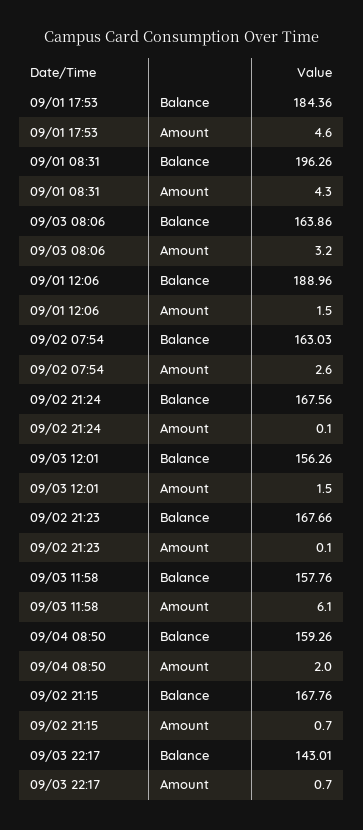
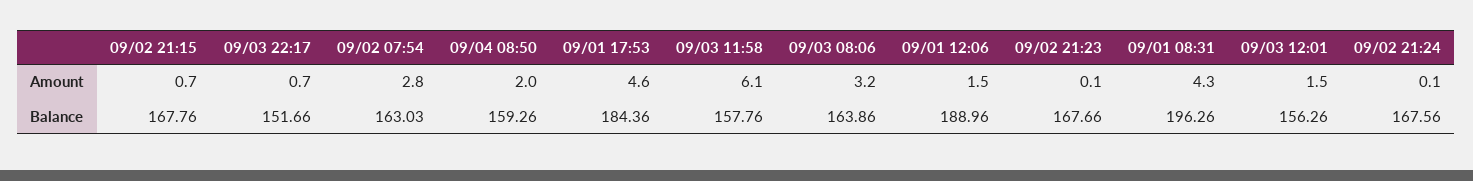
  {
    "09/01 17:53": {
      "Balance": 184.36,
      "Amount": 4.6
    },
    "09/01 08:31": {
      "Balance": 196.26,
      "Amount": 4.3
    },
    "09/03 08:06": {
      "Balance": 163.86,
      "Amount": 3.2
    },
    "09/01 12:06": {
      "Balance": 188.96,
      "Amount": 1.5
    },
    "09/02 07:54": {
      "Balance": 163.03,
-     "Amount": 2.6
+     "Amount": 2.8
    },
    "09/02 21:24": {
      "Balance": 167.56,
      "Amount": 0.1
    },
    "09/03 12:01": {
      "Balance": 156.26,
      "Amount": 1.5
    },
    "09/02 21:23": {
      "Balance": 167.66,
      "Amount": 0.1
    },
    "09/03 11:58": {
      "Balance": 157.76,
      "Amount": 6.1
    },
    "09/04 08:50": {
      "Balance": 159.26,
      "Amount": 2
    },
    "09/02 21:15": {
      "Balance": 167.76,
      "Amount": 0.7
    },
    "09/03 22:17": {
-     "Balance": 143.01,
+     "Balance": 151.66,
      "Amount": 0.7
    }
  }

